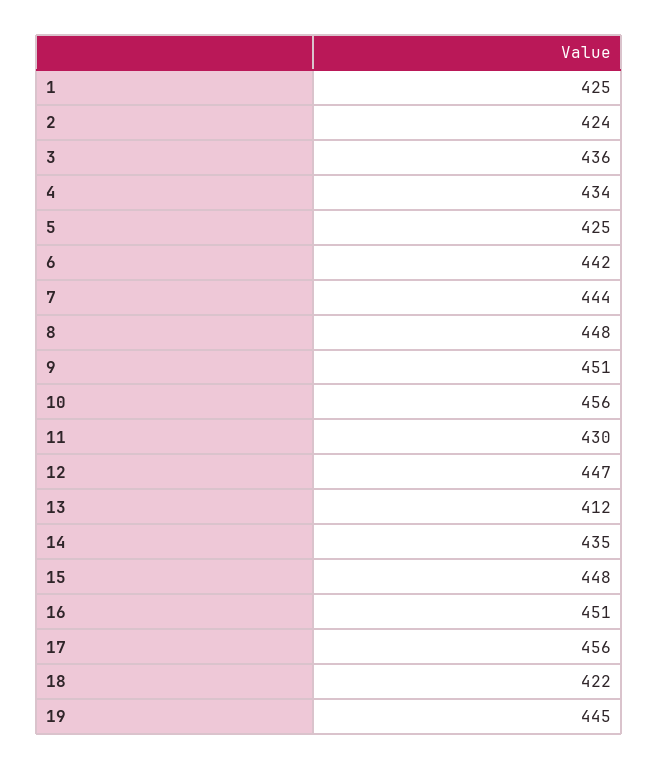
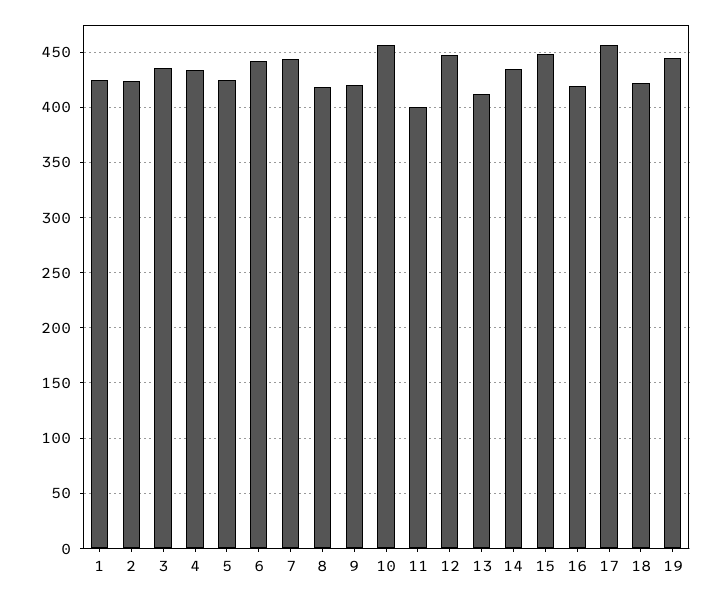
  {
    "1": 425,
    "2": 424,
    "3": 436,
    "4": 434,
    "5": 425,
    "6": 442,
    "7": 444,
-   "8": 448,
+   "8": 420,
-   "9": 451,
+   "9": 420,
    "10": 456,
-   "11": 430,
+   "11": 400,
    "12": 447,
    "13": 412,
    "14": 435,
    "15": 448,
-   "16": 451,
+   "16": 420,
    "17": 456,
    "18": 422,
    "19": 445
  }

